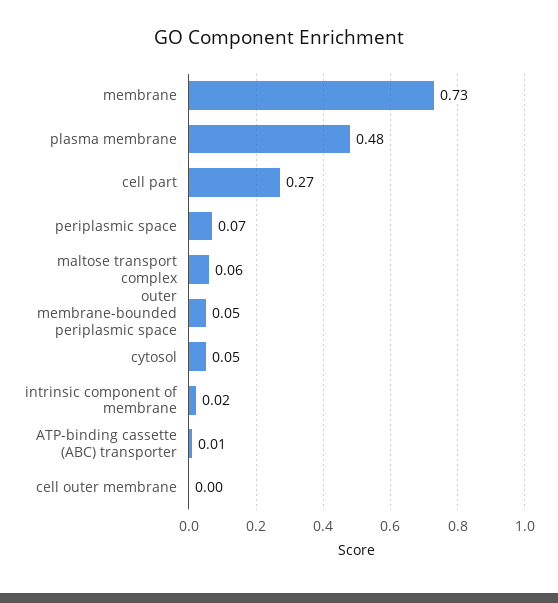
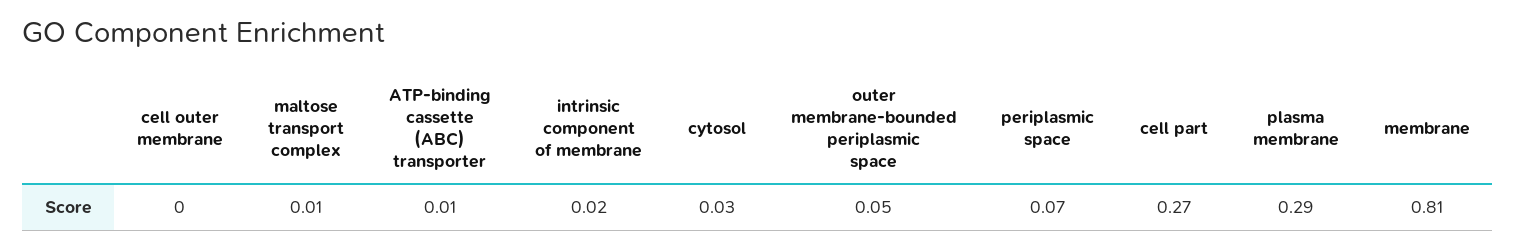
  {
-   "membrane": 0.73,
+   "membrane": 0.81,
-   "plasma membrane": 0.48,
+   "plasma membrane": 0.29,
    "cell part": 0.27,
    "periplasmic space": 0.07,
-   "maltose transport complex": 0.06,
+   "maltose transport complex": 0.01,
    "outer membrane-bounded periplasmic space": 0.05,
-   "cytosol": 0.05,
+   "cytosol": 0.03,
    "intrinsic component of membrane": 0.02,
    "ATP-binding cassette (ABC) transporter": 0.01,
    "cell outer membrane": 0
  }

